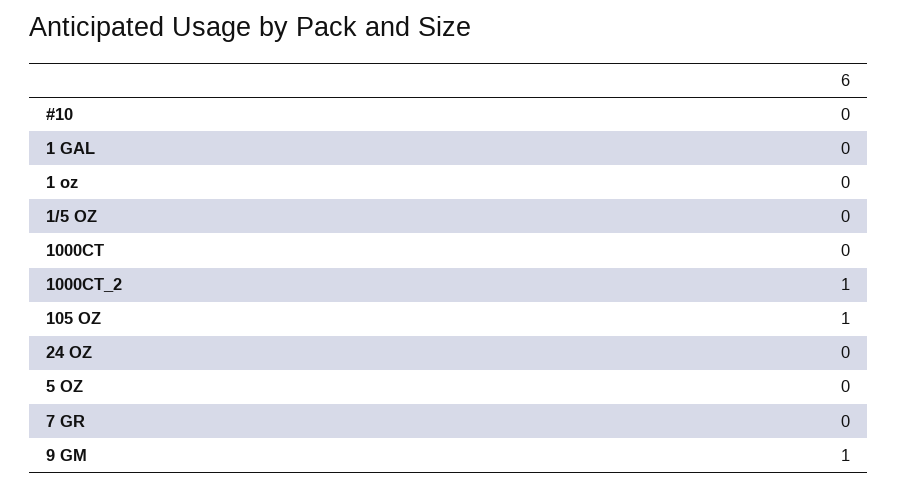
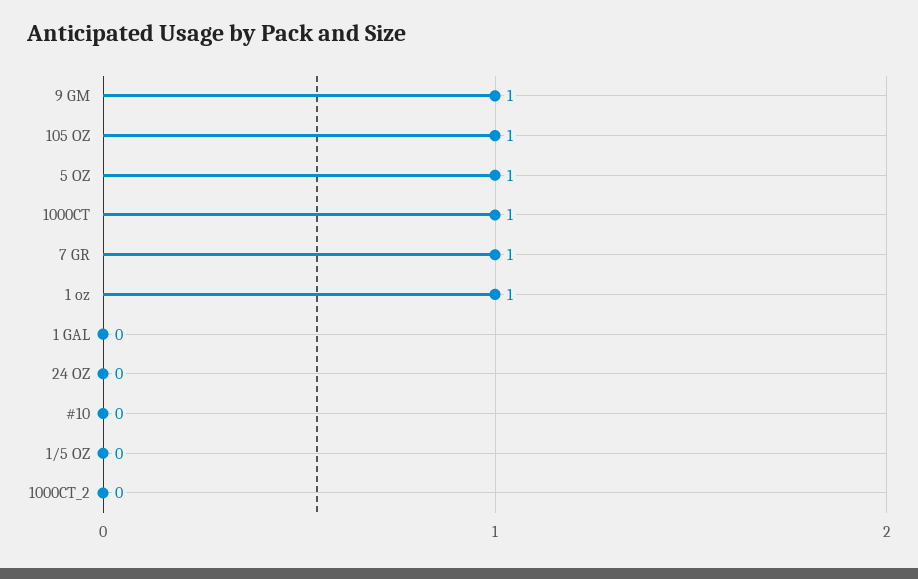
  {
    "#10": 0,
    "1 GAL": 0,
-   "1 oz": 0,
+   "1 oz": 1,
    "1/5 OZ": 0,
-   "1000CT": 0,
+   "1000CT": 1,
-   "1000CT_2": 1,
+   "1000CT_2": 0,
    "105 OZ": 1,
    "24 OZ": 0,
-   "5 OZ": 0,
+   "5 OZ": 1,
-   "7 GR": 0,
+   "7 GR": 1,
    "9 GM": 1
  }

